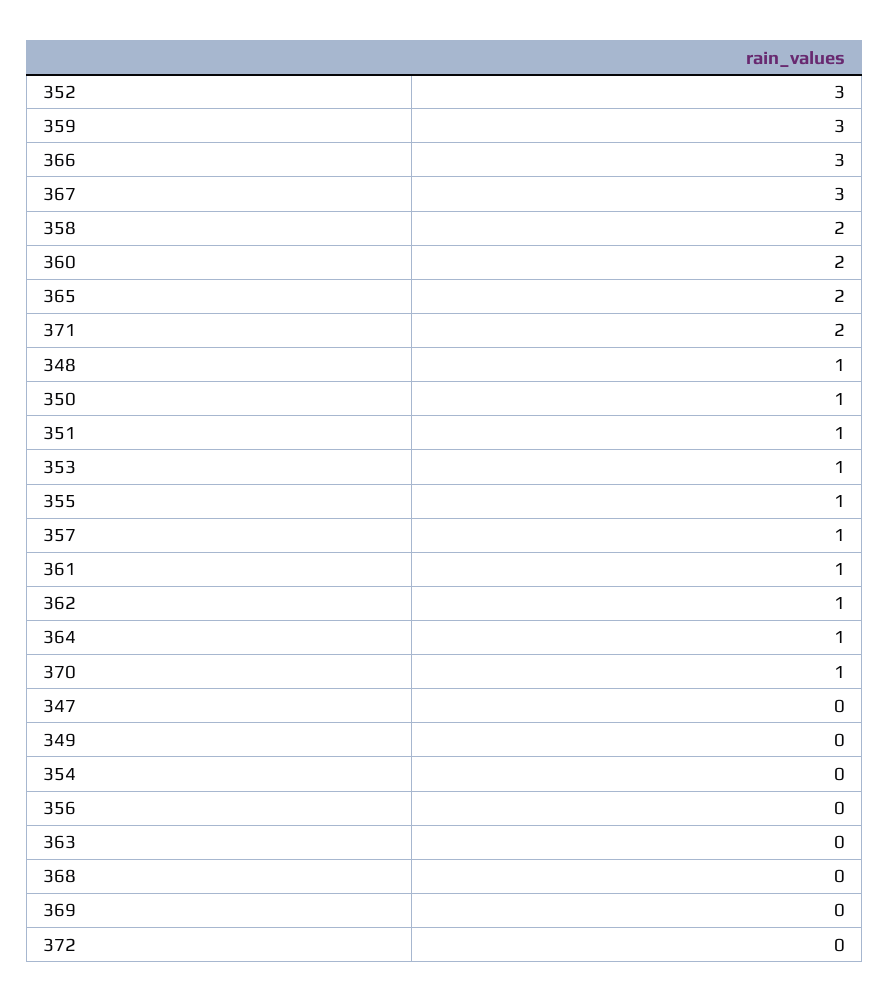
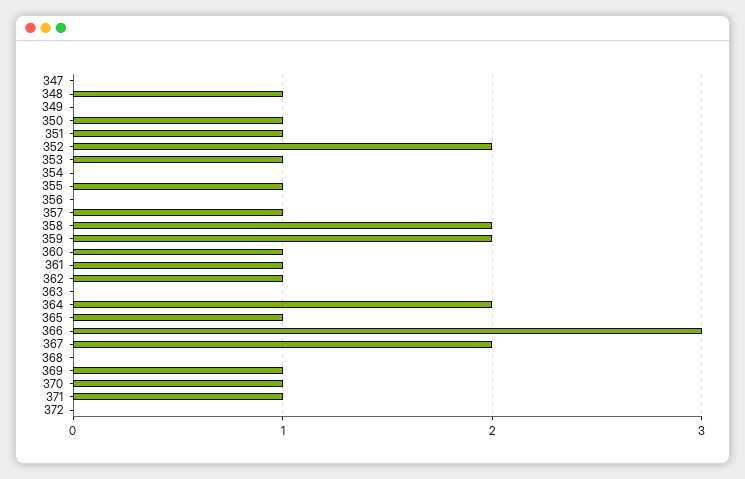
  {
-   "352": 3,
+   "352": 2,
-   "359": 3,
+   "359": 2,
    "366": 3,
-   "367": 3,
+   "367": 2,
    "358": 2,
-   "360": 2,
+   "360": 1,
-   "365": 2,
+   "365": 1,
-   "371": 2,
+   "371": 1,
    "348": 1,
    "350": 1,
    "351": 1,
    "353": 1,
    "355": 1,
    "357": 1,
    "361": 1,
    "362": 1,
-   "364": 1,
+   "364": 2,
    "370": 1,
    "347": 0,
    "349": 0,
    "354": 0,
    "356": 0,
    "363": 0,
    "368": 0,
-   "369": 0,
+   "369": 1,
    "372": 0
  }

